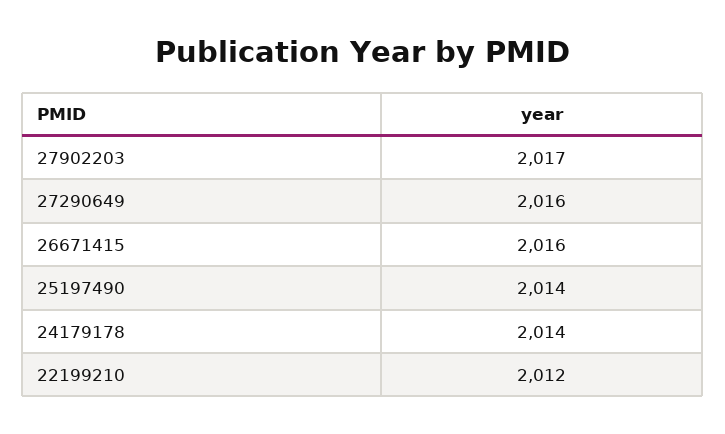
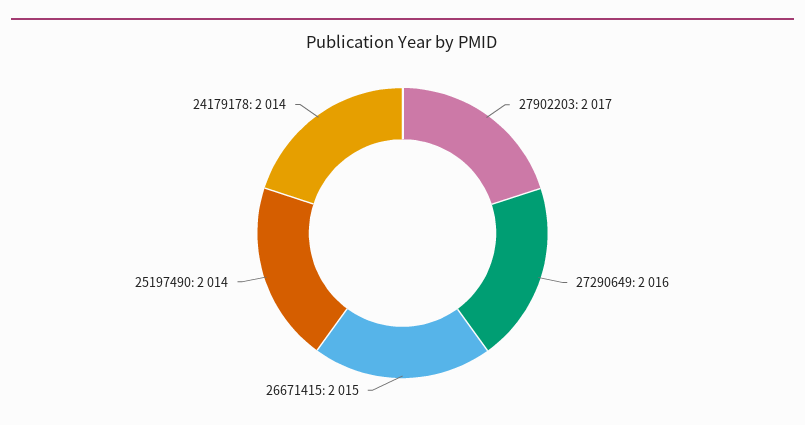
  {
    "27902203": 2017,
    "27290649": 2016,
-   "26671415": 2016,
+   "26671415": 2015,
    "25197490": 2014,
-   "24179178": 2014,
+   "24179178": 2014
-   "22199210": 2012
  }

